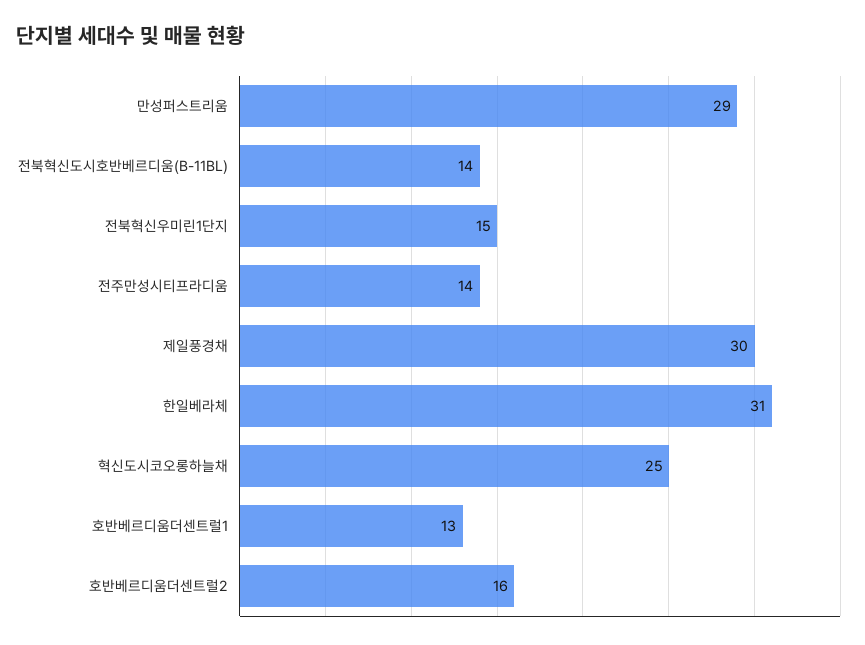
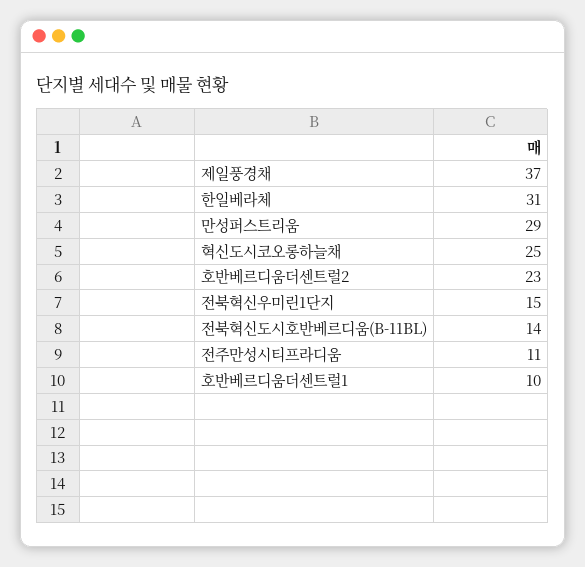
  {
    "만성퍼스트리움": 29,
    "전북혁신도시호반베르디움(B-11BL)": 14,
    "전북혁신우미린1단지": 15,
-   "전주만성시티프라디움": 14,
+   "전주만성시티프라디움": 11,
-   "제일풍경채": 30,
+   "제일풍경채": 37,
    "한일베라체": 31,
    "혁신도시코오롱하늘채": 25,
-   "호반베르디움더센트럴1": 13,
+   "호반베르디움더센트럴1": 10,
-   "호반베르디움더센트럴2": 16
+   "호반베르디움더센트럴2": 23
  }

